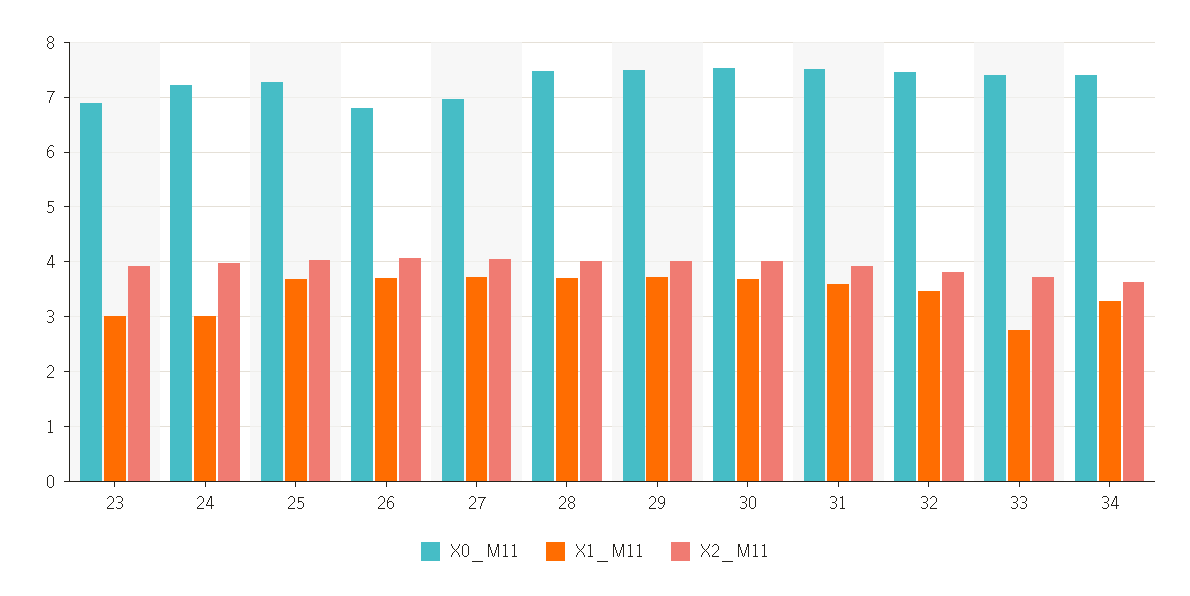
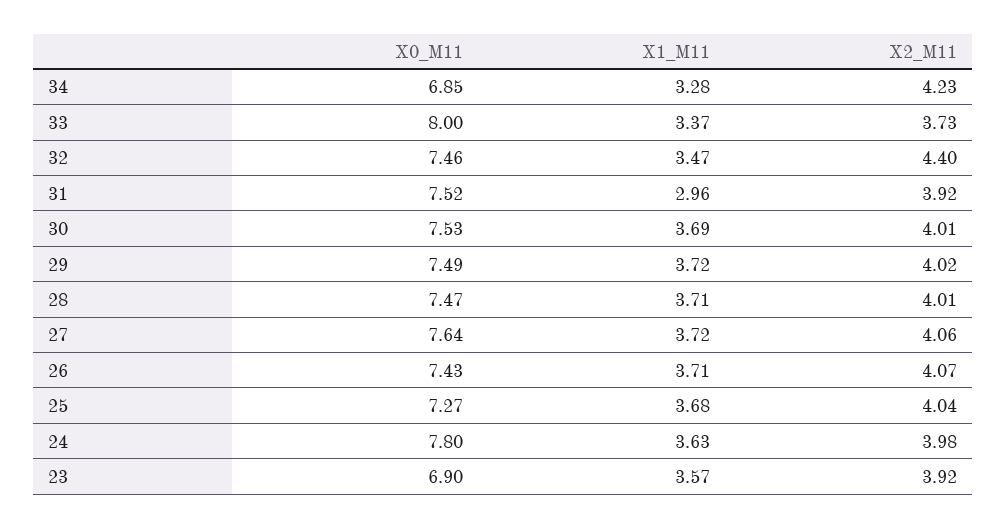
  {
    "X0_M11": {
      "23": 6.9,
-     "24": 7.2,
+     "24": 7.8,
      "25": 7.27,
-     "26": 6.8,
+     "26": 7.43,
-     "27": 7,
+     "27": 7.64,
      "28": 7.47,
      "29": 7.49,
      "30": 7.53,
      "31": 7.52,
      "32": 7.46,
-     "33": 7.4,
+     "33": 8,
-     "34": 7.4
+     "34": 6.85
    },
    "X1_M11": {
-     "23": 3,
+     "23": 3.57,
-     "24": 3,
+     "24": 3.63,
      "25": 3.68,
      "26": 3.71,
      "27": 3.72,
      "28": 3.71,
      "29": 3.72,
      "30": 3.69,
-     "31": 3.6,
+     "31": 2.96,
      "32": 3.47,
-     "33": 2.8,
+     "33": 3.37,
      "34": 3.28
    },
    "X2_M11": {
      "23": 3.92,
      "24": 3.98,
      "25": 4.04,
      "26": 4.07,
      "27": 4.06,
      "28": 4.01,
      "29": 4.02,
      "30": 4.01,
      "31": 3.92,
-     "32": 3.8,
+     "32": 4.4,
      "33": 3.73,
-     "34": 3.6
+     "34": 4.23
    }
  }

